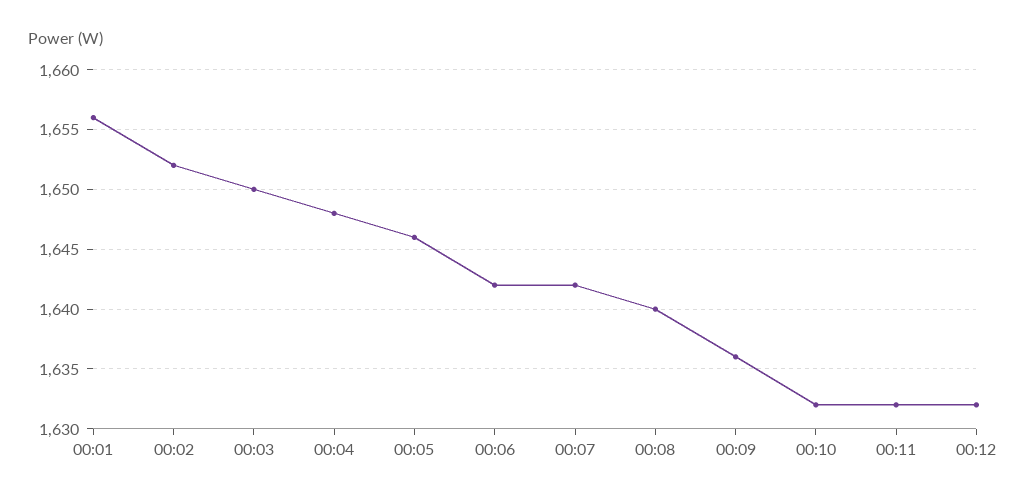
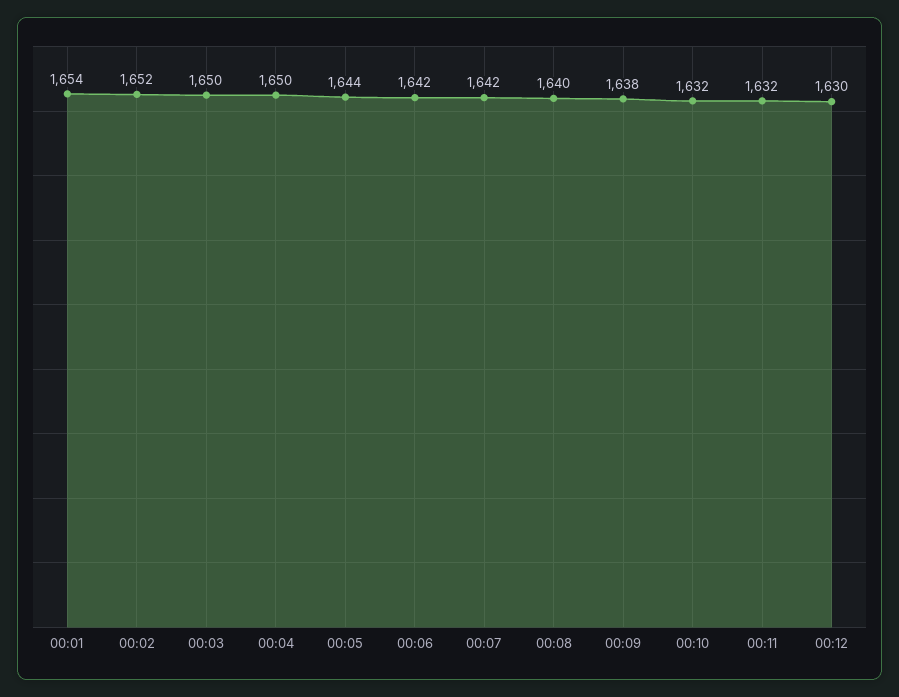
  {
-   "00:01": 1656,
+   "00:01": 1654,
    "00:02": 1652,
    "00:03": 1650,
-   "00:04": 1648,
+   "00:04": 1650,
-   "00:05": 1646,
+   "00:05": 1644,
    "00:06": 1642,
    "00:07": 1642,
    "00:08": 1640,
-   "00:09": 1636,
+   "00:09": 1638,
    "00:10": 1632,
    "00:11": 1632,
-   "00:12": 1632
+   "00:12": 1630
  }

